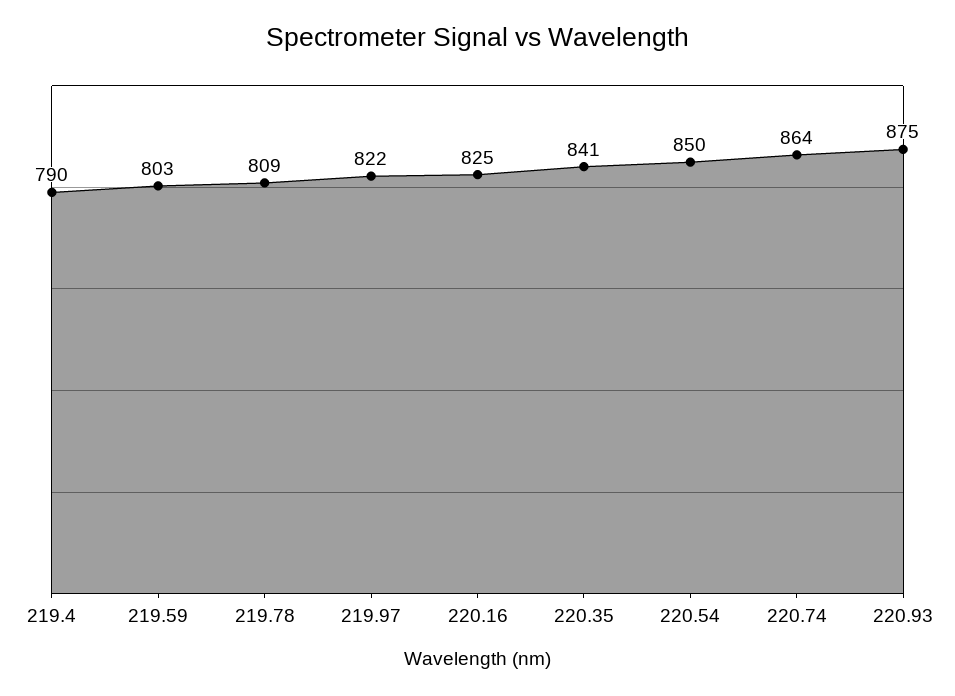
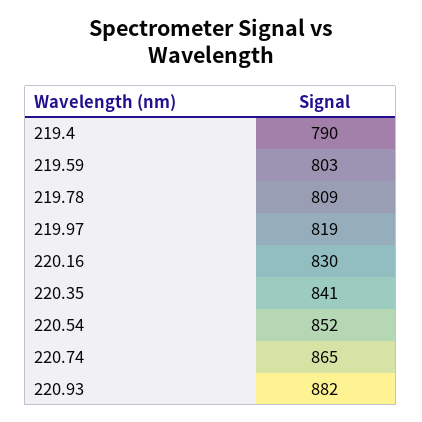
  {
    "219.4": 790,
    "219.59": 803,
    "219.78": 809,
-   "219.97": 822,
+   "219.97": 819,
-   "220.16": 825,
+   "220.16": 830,
    "220.35": 841,
-   "220.54": 850,
+   "220.54": 852,
-   "220.74": 864,
+   "220.74": 865,
-   "220.93": 875
+   "220.93": 882
  }

